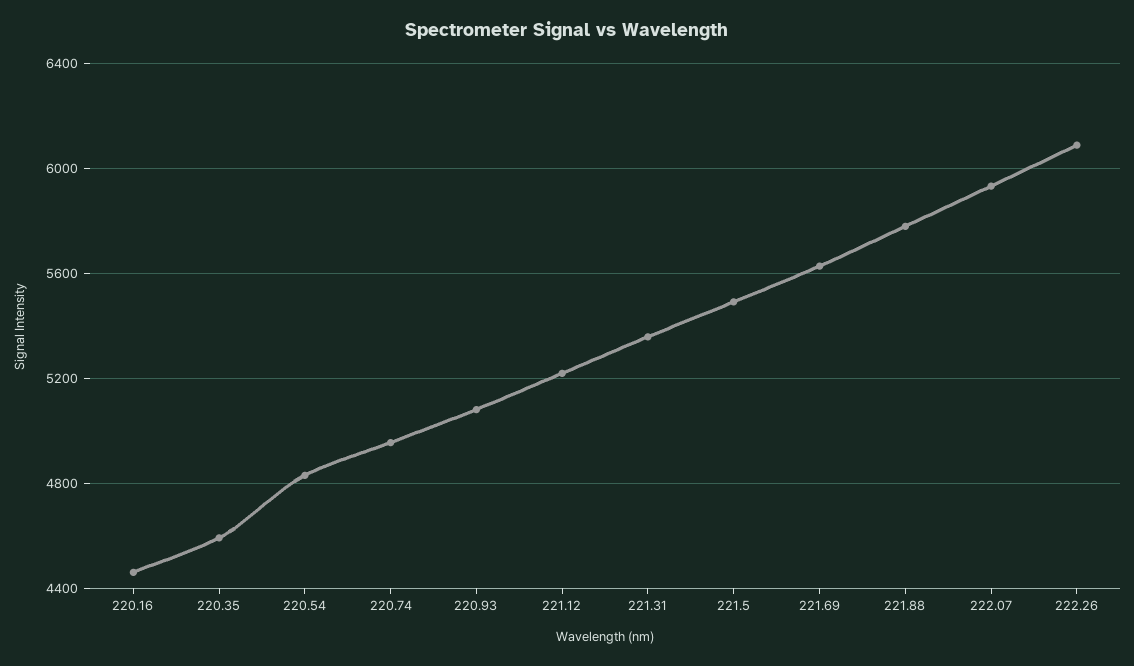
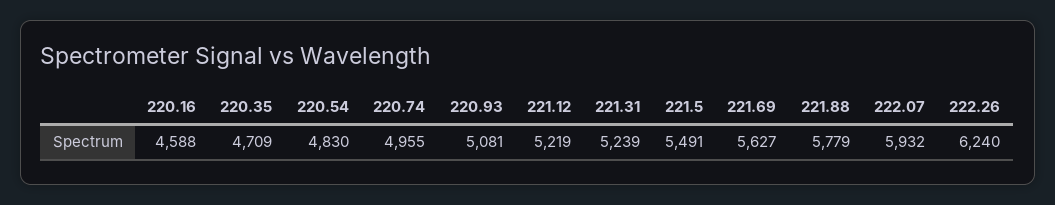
  {
-   "220.16": 4450,
+   "220.16": 4588,
-   "220.35": 4600,
+   "220.35": 4709,
    "220.54": 4830,
    "220.74": 4955,
    "220.93": 5081,
    "221.12": 5219,
-   "221.31": 5350,
+   "221.31": 5239,
    "221.5": 5491,
    "221.69": 5627,
    "221.88": 5779,
    "222.07": 5932,
-   "222.26": 6100
+   "222.26": 6240
  }

